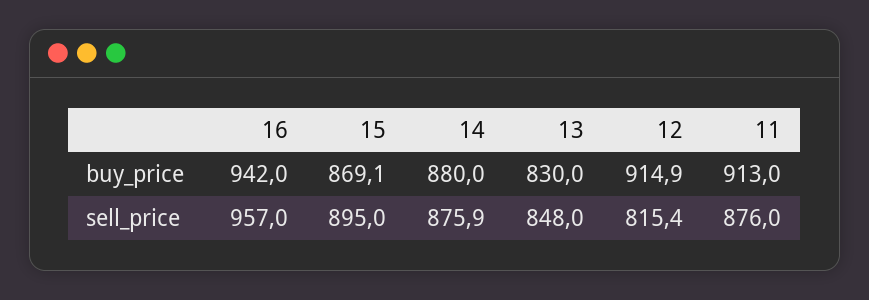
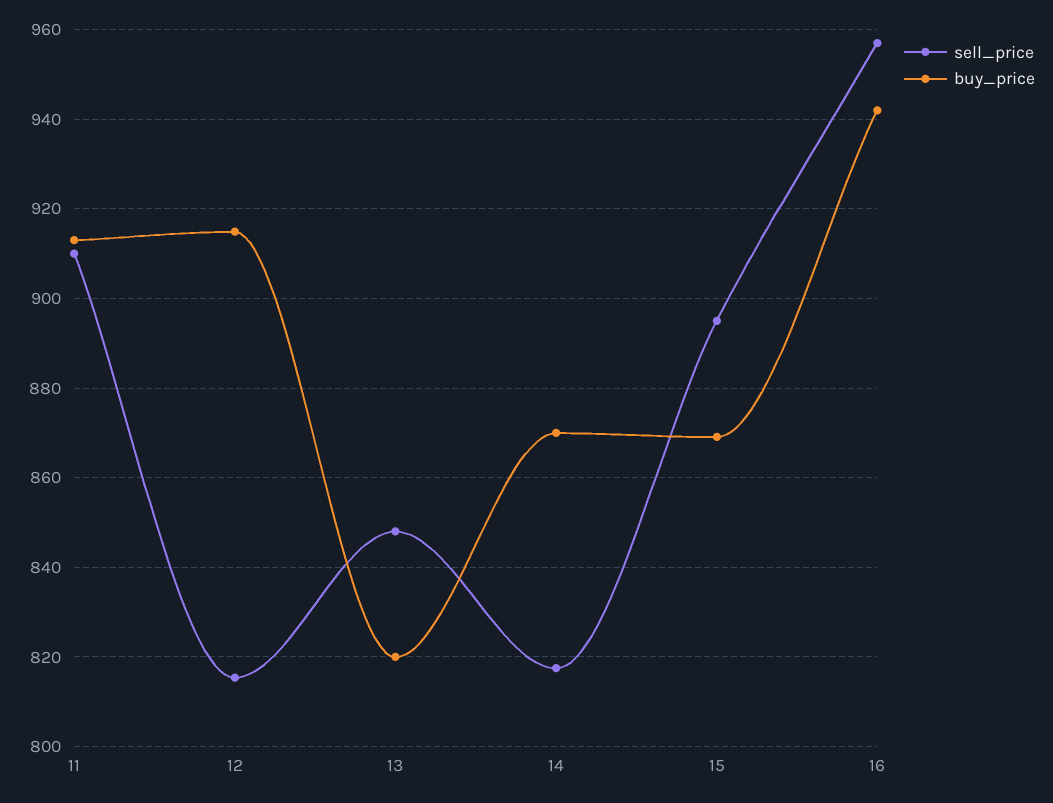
  {
    "buy_price": {
      "16": 942,
      "15": 869.1,
-     "14": 880,
+     "14": 870,
-     "13": 830,
+     "13": 820,
      "12": 914.9,
      "11": 913
    },
    "sell_price": {
      "16": 957,
      "15": 895,
-     "14": 875.9,
+     "14": 818,
      "13": 848,
      "12": 815.4,
-     "11": 876
+     "11": 910
    }
  }

